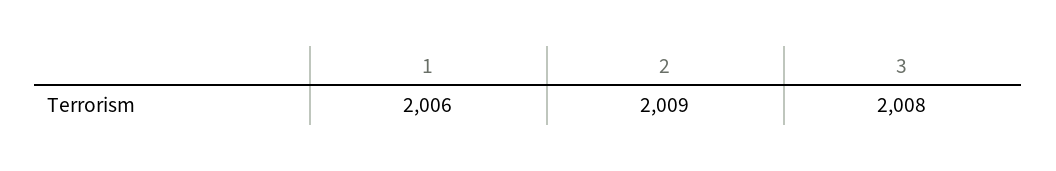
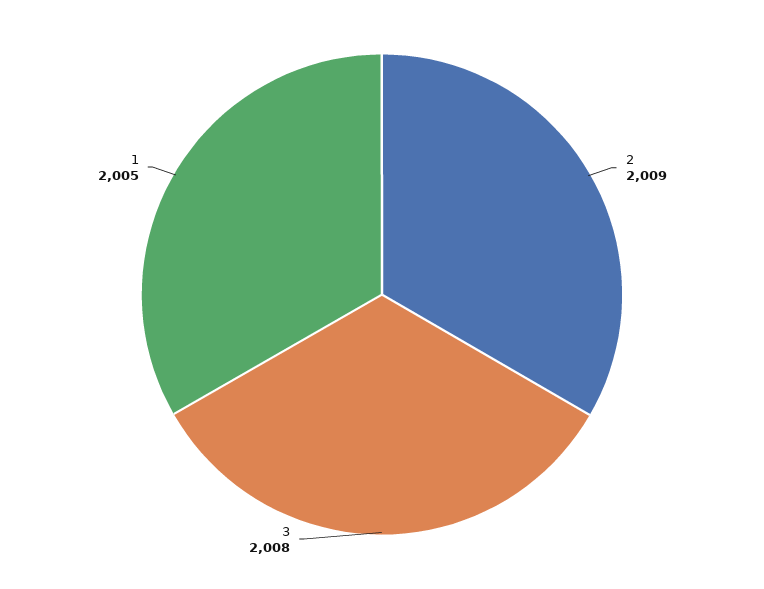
  {
-   "1": 2006,
+   "1": 2005,
    "2": 2009,
    "3": 2008
  }

